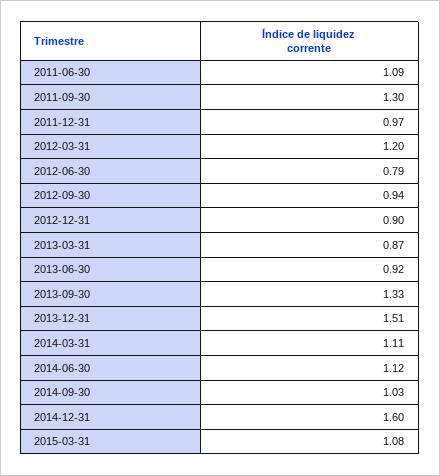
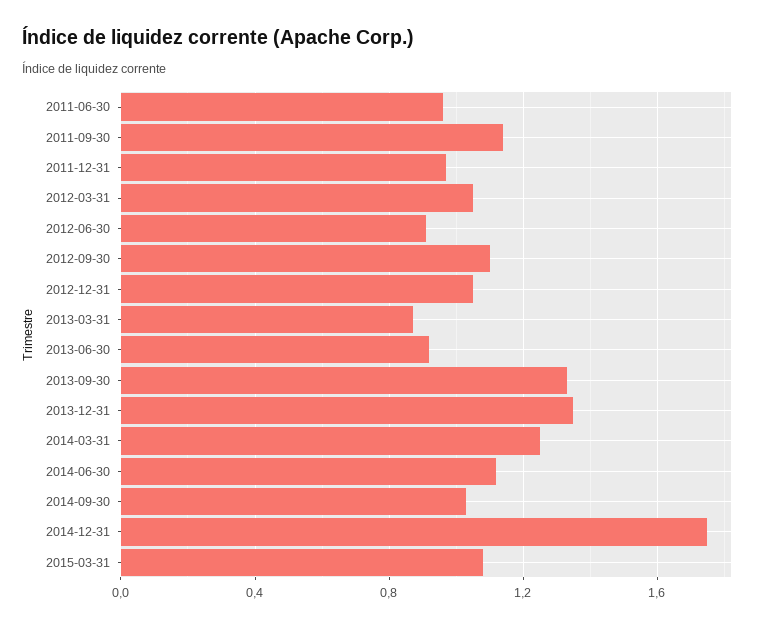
  {
-   "2011-06-30": 1.09,
+   "2011-06-30": 0.95,
-   "2011-09-30": 1.3,
+   "2011-09-30": 1.15,
    "2011-12-31": 0.97,
-   "2012-03-31": 1.2,
+   "2012-03-31": 1.05,
-   "2012-06-30": 0.79,
+   "2012-06-30": 0.9,
-   "2012-09-30": 0.94,
+   "2012-09-30": 1.1,
-   "2012-12-31": 0.9,
+   "2012-12-31": 1.05,
    "2013-03-31": 0.87,
    "2013-06-30": 0.92,
    "2013-09-30": 1.33,
-   "2013-12-31": 1.51,
+   "2013-12-31": 1.35,
-   "2014-03-31": 1.11,
+   "2014-03-31": 1.25,
    "2014-06-30": 1.12,
    "2014-09-30": 1.03,
-   "2014-12-31": 1.6,
+   "2014-12-31": 1.75,
    "2015-03-31": 1.08
  }

